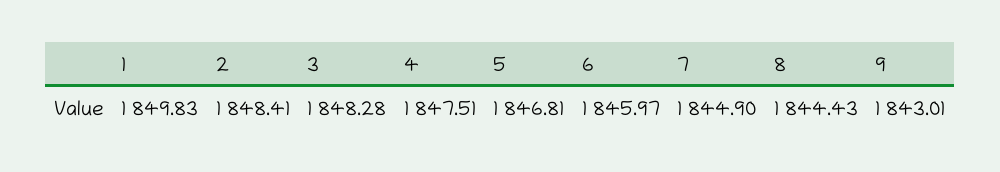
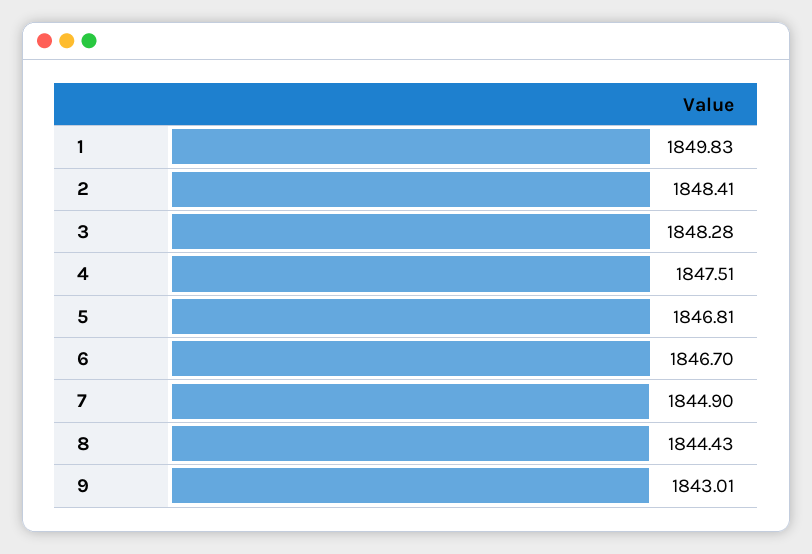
  {
    "1": 1849.83,
    "2": 1848.41,
    "3": 1848.28,
    "4": 1847.51,
    "5": 1846.81,
-   "6": 1845.97,
+   "6": 1846.7,
    "7": 1844.9,
    "8": 1844.43,
    "9": 1843.01
  }

